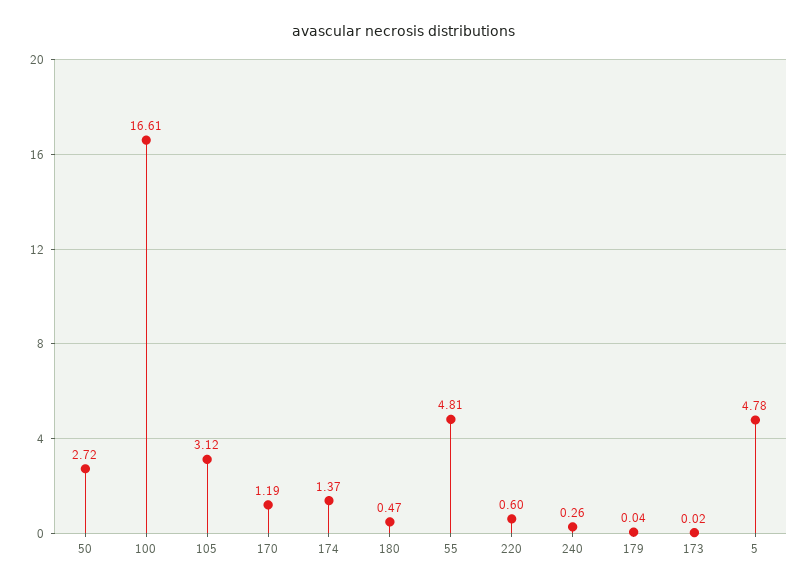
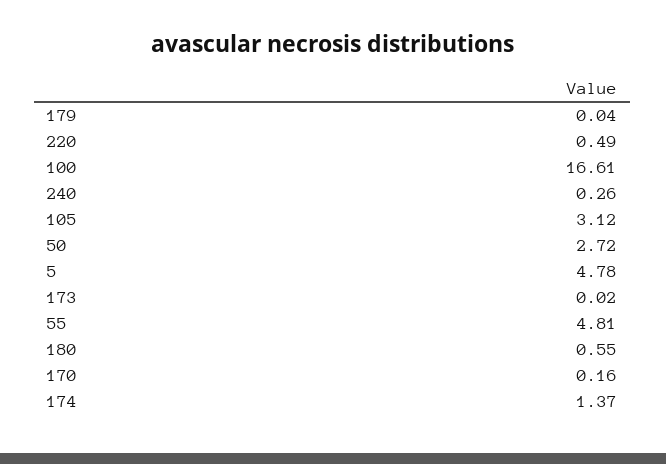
  {
    "50": 2.72,
    "100": 16.61,
    "105": 3.12,
-   "170": 1.19,
+   "170": 0.16,
    "174": 1.37,
-   "180": 0.47,
+   "180": 0.55,
    "55": 4.81,
-   "220": 0.6,
+   "220": 0.49,
    "240": 0.26,
    "179": 0.04,
    "173": 0.02,
    "5": 4.78
  }

